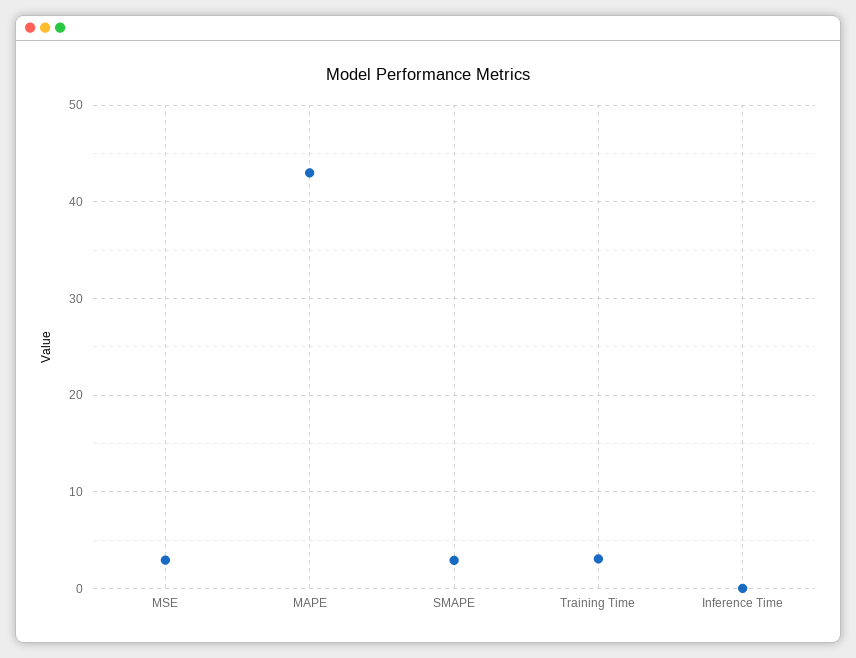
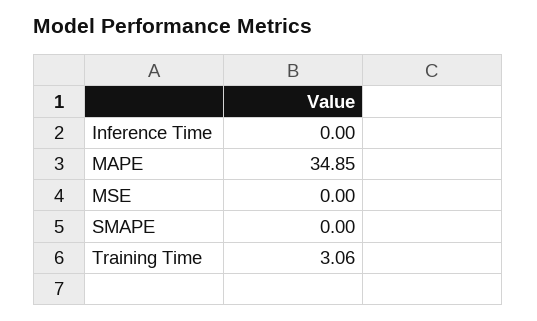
  {
-   "MSE": 3,
+   "MSE": 0,
-   "MAPE": 43,
+   "MAPE": 34.85,
-   "SMAPE": 3,
+   "SMAPE": 0,
    "Training Time": 3.06,
    "Inference Time": 0
  }

